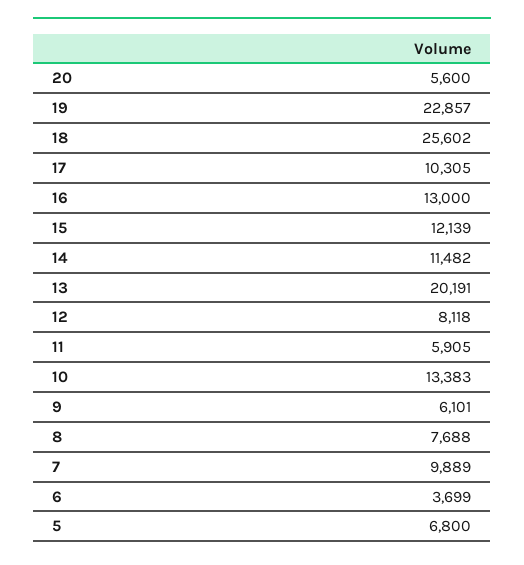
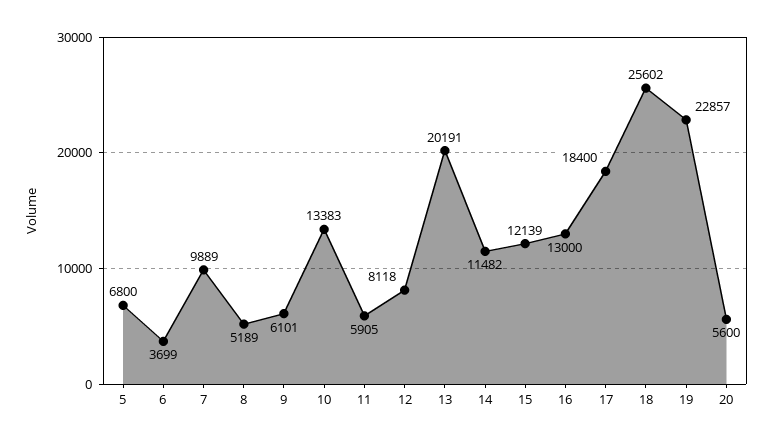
  {
    "20": 5600,
    "19": 22857,
    "18": 25602,
-   "17": 10305,
+   "17": 18400,
    "16": 13000,
    "15": 12139,
    "14": 11482,
    "13": 20191,
    "12": 8118,
    "11": 5905,
    "10": 13383,
    "9": 6101,
-   "8": 7688,
+   "8": 5189,
    "7": 9889,
    "6": 3699,
    "5": 6800
  }

